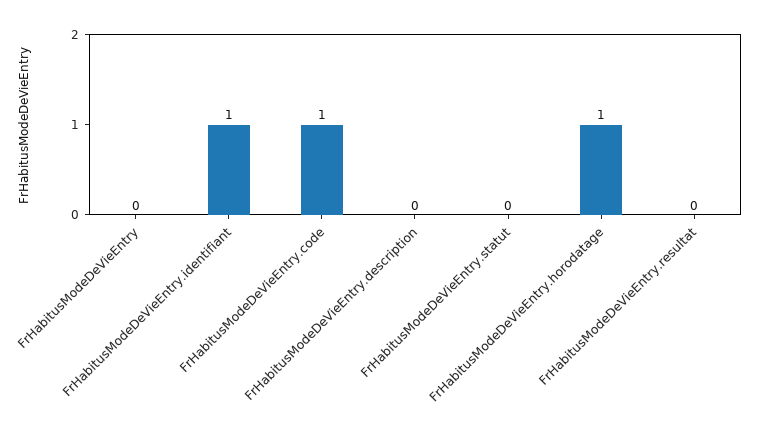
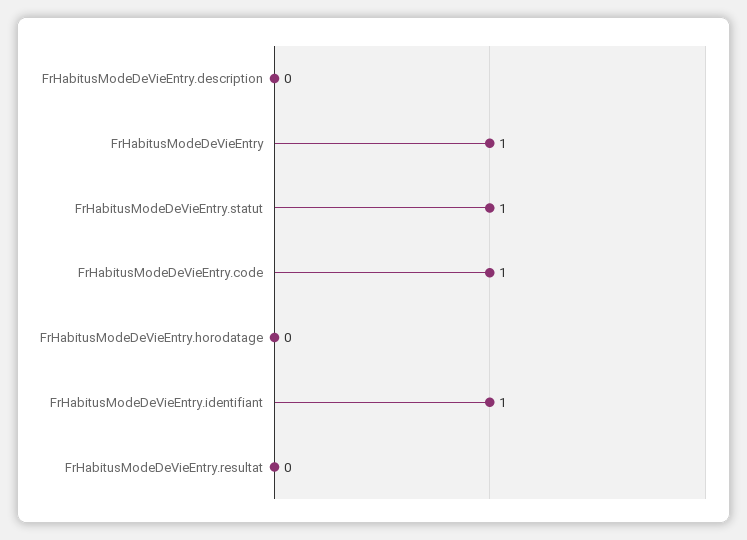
  {
-   "FrHabitusModeDeVieEntry": 0,
+   "FrHabitusModeDeVieEntry": 1,
    "FrHabitusModeDeVieEntry.identifiant": 1,
    "FrHabitusModeDeVieEntry.code": 1,
    "FrHabitusModeDeVieEntry.description": 0,
-   "FrHabitusModeDeVieEntry.statut": 0,
+   "FrHabitusModeDeVieEntry.statut": 1,
-   "FrHabitusModeDeVieEntry.horodatage": 1,
+   "FrHabitusModeDeVieEntry.horodatage": 0,
    "FrHabitusModeDeVieEntry.resultat": 0
  }

